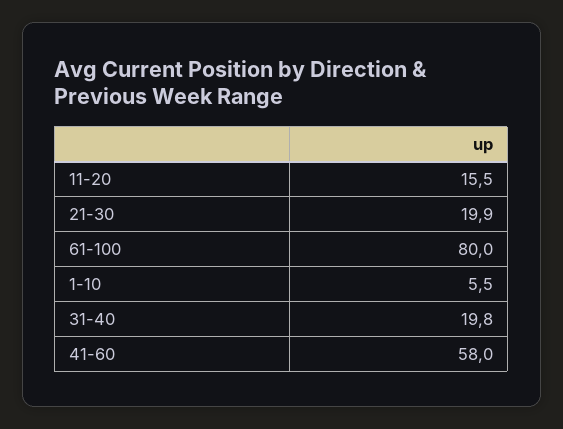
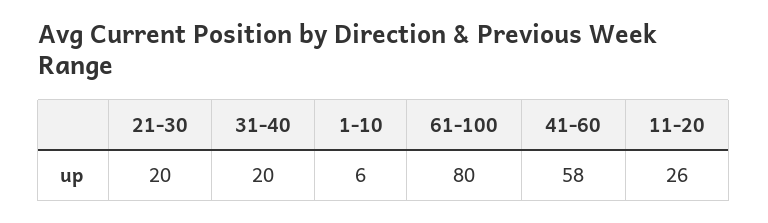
  {
-   "11-20": 15.5,
+   "11-20": 26,
    "21-30": 19.9,
    "61-100": 80,
    "1-10": 5.5,
    "31-40": 19.8,
    "41-60": 58
  }

